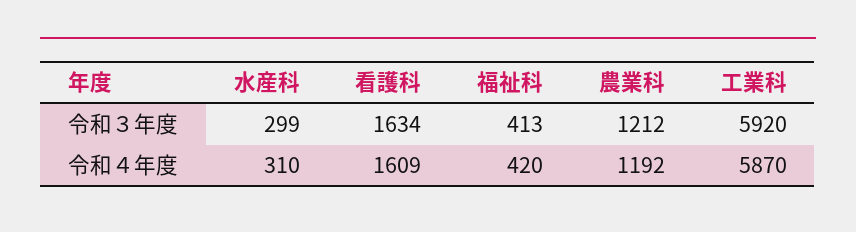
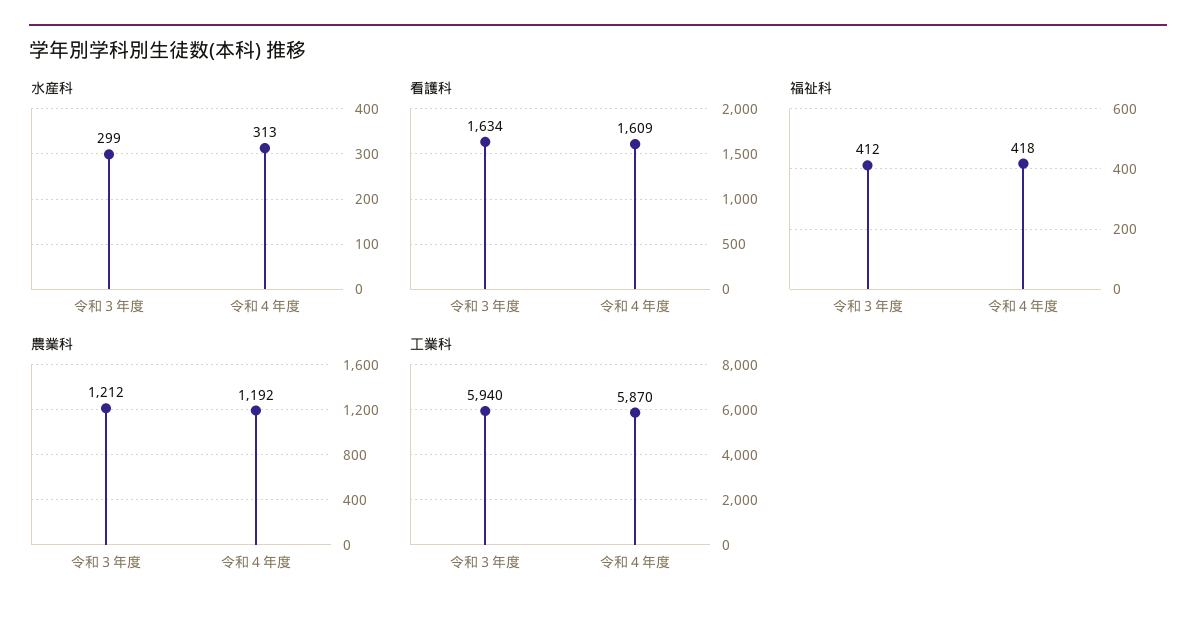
  {
    "水産科": {
      "令和３年度": 299,
-     "令和４年度": 310
+     "令和４年度": 313
    },
    "看護科": {
      "令和３年度": 1634,
      "令和４年度": 1609
    },
    "福祉科": {
-     "令和３年度": 413,
+     "令和３年度": 412,
-     "令和４年度": 420
+     "令和４年度": 418
    },
    "農業科": {
      "令和３年度": 1212,
      "令和４年度": 1192
    },
    "工業科": {
-     "令和３年度": 5920,
+     "令和３年度": 5940,
      "令和４年度": 5870
    }
  }

